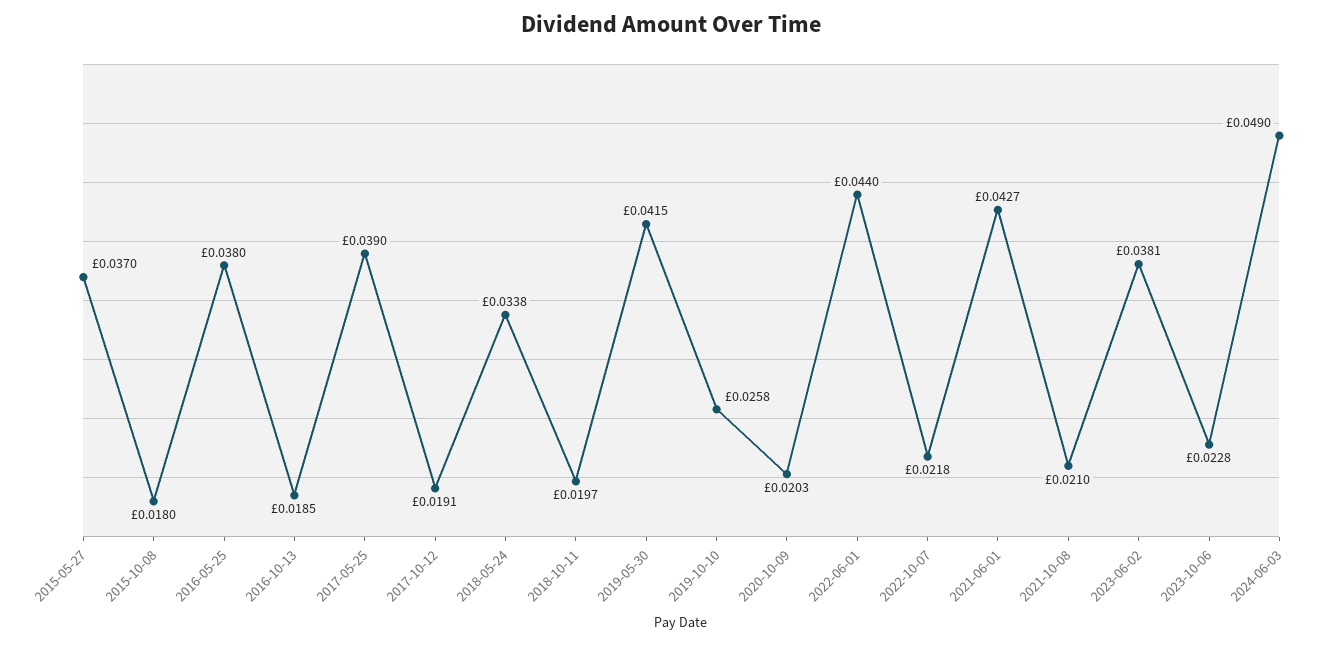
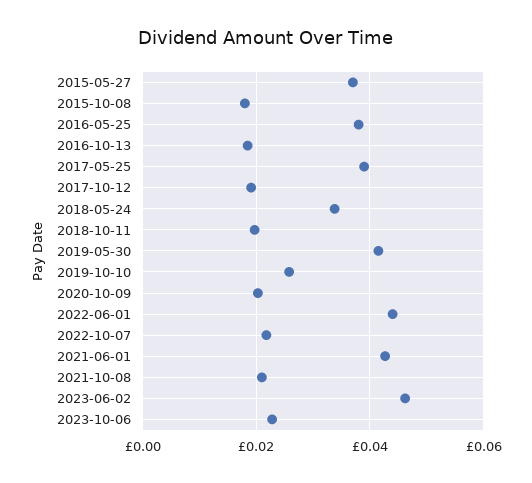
  {
    "2015-05-27": 0.037,
    "2015-10-08": 0.018,
    "2016-05-25": 0.038,
    "2016-10-13": 0.0185,
    "2017-05-25": 0.039,
    "2017-10-12": 0.0191,
    "2018-05-24": 0.0338,
    "2018-10-11": 0.0197,
    "2019-05-30": 0.0415,
    "2019-10-10": 0.0258,
    "2020-10-09": 0.0203,
    "2022-06-01": 0.044,
    "2022-10-07": 0.0218,
    "2021-06-01": 0.0427,
    "2021-10-08": 0.021,
-   "2023-06-02": 0.0381,
+   "2023-06-02": 0.046,
-   "2023-10-06": 0.0228,
+   "2023-10-06": 0.0228
-   "2024-06-03": 0.049
  }

